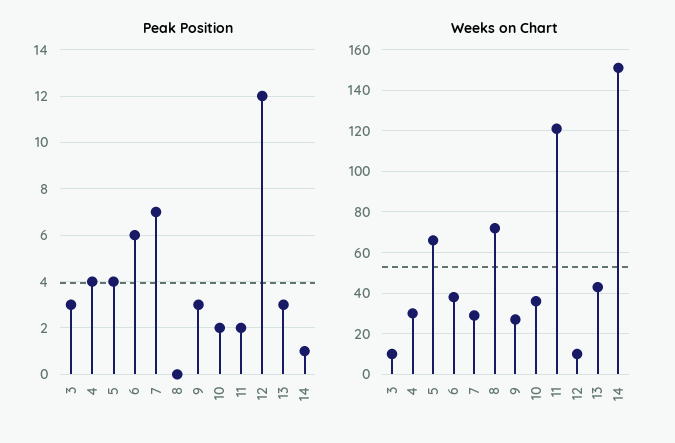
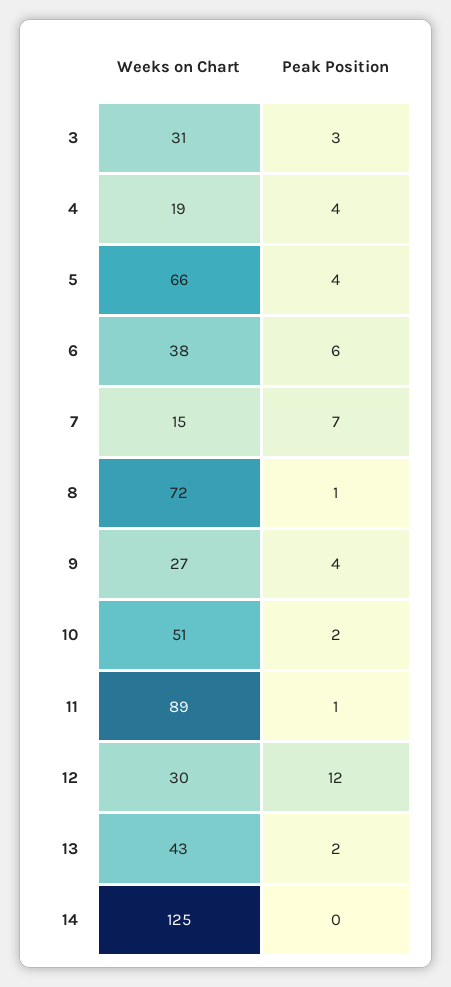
  {
    "Peak Position": {
      "3": 3,
      "4": 4,
      "5": 4,
      "6": 6,
      "7": 7,
-     "8": 0,
+     "8": 1,
-     "9": 3,
+     "9": 4,
      "10": 2,
-     "11": 2,
+     "11": 1,
      "12": 12,
-     "13": 3,
+     "13": 2,
-     "14": 1
+     "14": 0
    },
    "Weeks on Chart": {
-     "3": 10,
+     "3": 31,
-     "4": 30,
+     "4": 19,
      "5": 66,
      "6": 38,
-     "7": 30,
+     "7": 15,
      "8": 72,
      "9": 27,
-     "10": 35,
+     "10": 51,
-     "11": 120,
+     "11": 89,
-     "12": 10,
+     "12": 30,
      "13": 43,
-     "14": 150
+     "14": 125
    }
  }

